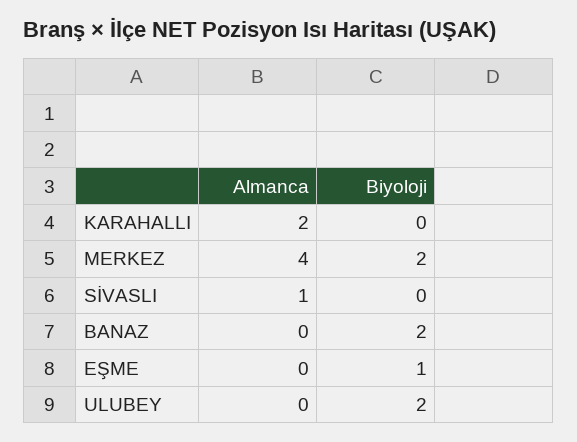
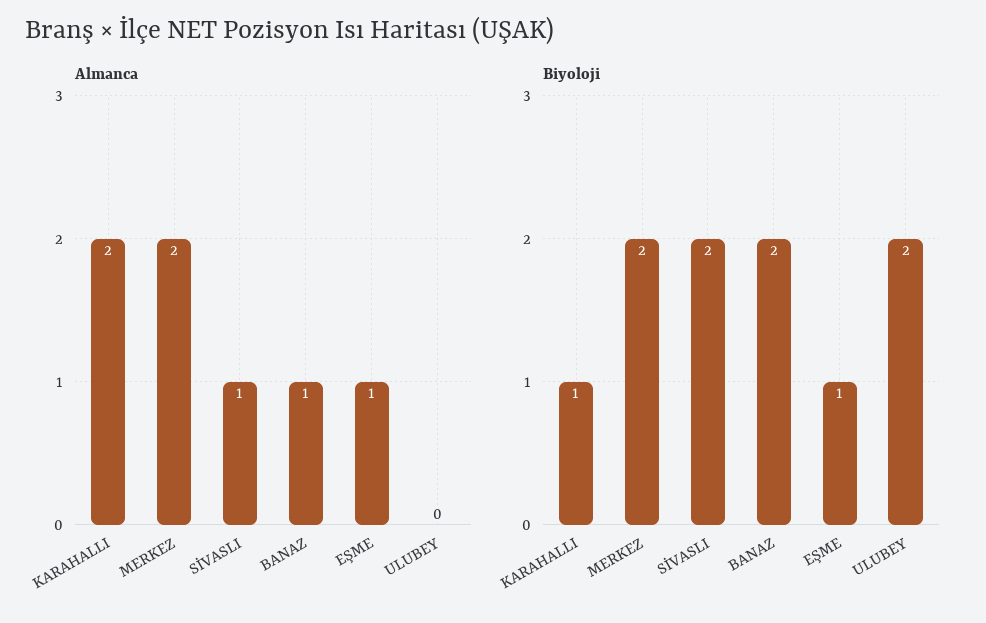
  {
    "Almanca": {
      "KARAHALLI": 2,
-     "MERKEZ": 4,
+     "MERKEZ": 2,
      "SİVASLI": 1,
-     "BANAZ": 0,
+     "BANAZ": 1,
-     "EŞME": 0,
+     "EŞME": 1,
      "ULUBEY": 0
    },
    "Biyoloji": {
-     "KARAHALLI": 0,
+     "KARAHALLI": 1,
      "MERKEZ": 2,
-     "SİVASLI": 0,
+     "SİVASLI": 2,
      "BANAZ": 2,
      "EŞME": 1,
      "ULUBEY": 2
    }
  }

